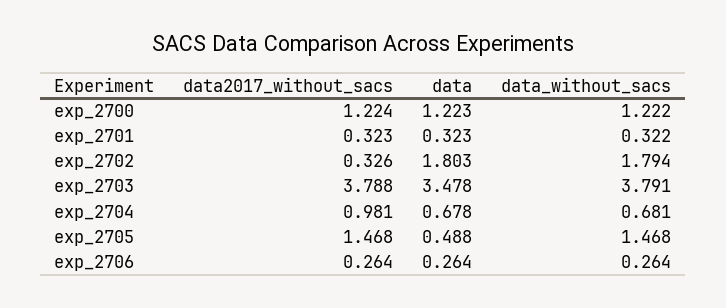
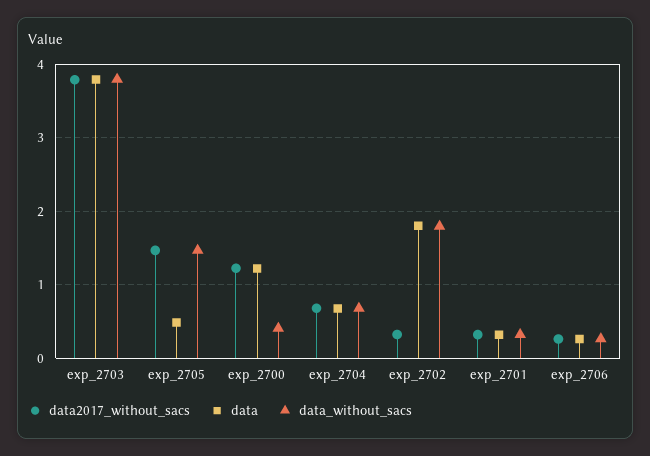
  {
    "data2017_without_sacs": {
      "exp_2700": 1.224,
      "exp_2701": 0.323,
      "exp_2702": 0.326,
      "exp_2703": 3.788,
-     "exp_2704": 0.981,
+     "exp_2704": 0.7,
      "exp_2705": 1.468,
      "exp_2706": 0.264
    },
    "data": {
      "exp_2700": 1.223,
      "exp_2701": 0.323,
      "exp_2702": 1.803,
-     "exp_2703": 3.478,
+     "exp_2703": 3.8,
      "exp_2704": 0.678,
      "exp_2705": 0.488,
      "exp_2706": 0.264
    },
    "data_without_sacs": {
-     "exp_2700": 1.222,
+     "exp_2700": 0.4,
      "exp_2701": 0.322,
      "exp_2702": 1.794,
      "exp_2703": 3.791,
      "exp_2704": 0.681,
      "exp_2705": 1.468,
      "exp_2706": 0.264
    }
  }

